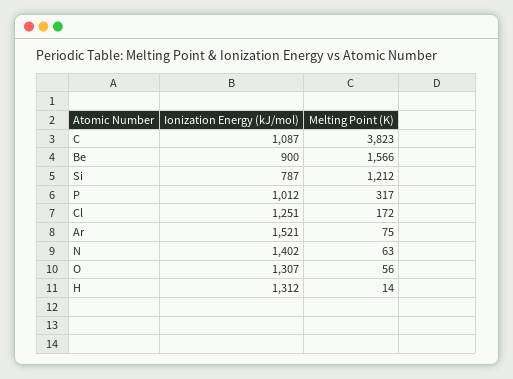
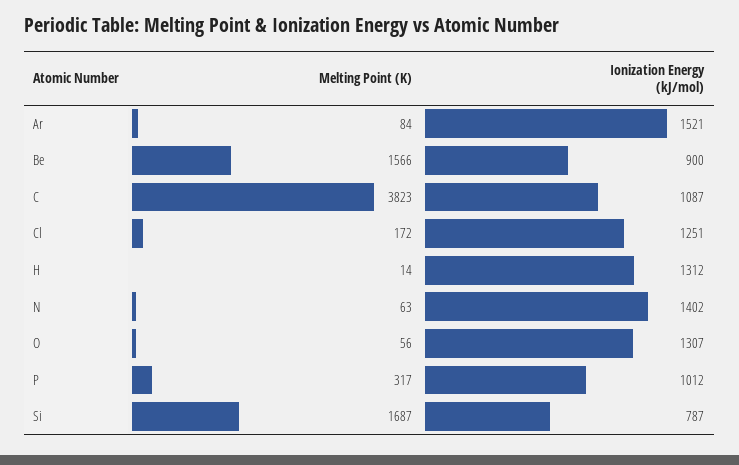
  {
    "Ionization Energy (kJ/mol)": {
      "C": 1087,
      "Be": 900,
      "Si": 787,
      "P": 1012,
      "Cl": 1251,
      "Ar": 1521,
      "N": 1402,
      "O": 1307,
      "H": 1312
    },
    "Melting Point (K)": {
      "C": 3823,
      "Be": 1566,
-     "Si": 1212,
+     "Si": 1687,
      "P": 317,
      "Cl": 172,
-     "Ar": 75,
+     "Ar": 84,
      "N": 63,
      "O": 56,
      "H": 14
    }
  }

